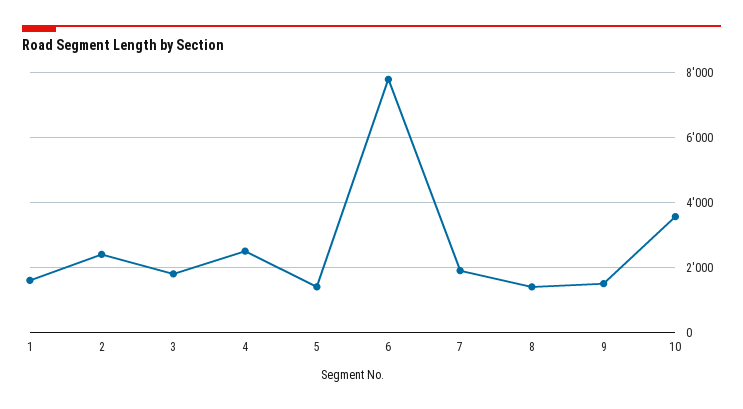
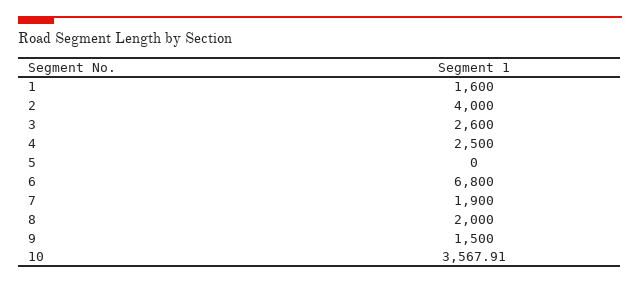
  {
    "1": 1600,
-   "2": 2400,
+   "2": 4000,
-   "3": 1800,
+   "3": 2600,
    "4": 2500,
-   "5": 1400,
+   "5": 0,
-   "6": 7800,
+   "6": 6800,
    "7": 1900,
-   "8": 1400,
+   "8": 2000,
    "9": 1500,
    "10": 3567.91
  }

